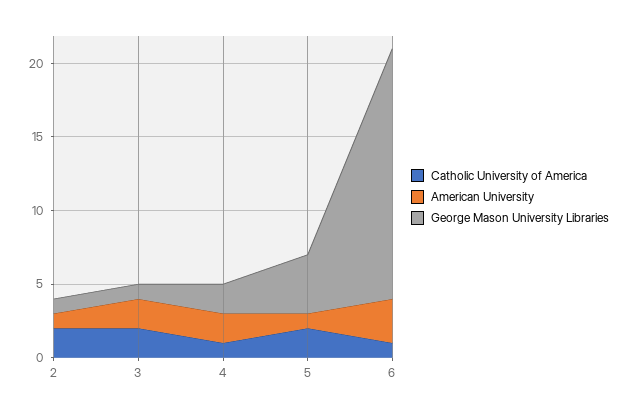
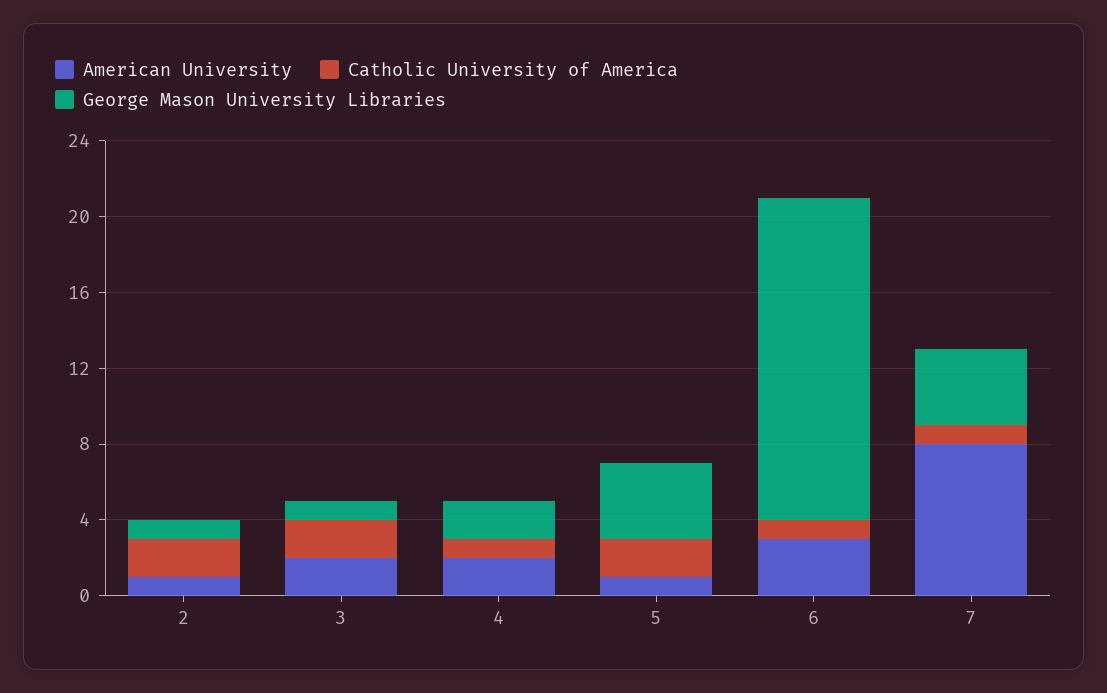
  {
    "Catholic University of America": {
      "2": 2,
      "3": 2,
      "4": 1,
      "5": 2,
-     "6": 1
+     "6": 1,
+     "7": 1
    },
    "American University": {
      "2": 1,
      "3": 2,
      "4": 2,
      "5": 1,
-     "6": 3
+     "6": 3,
+     "7": 8
    },
    "George Mason University Libraries": {
      "2": 1,
      "3": 1,
      "4": 2,
      "5": 4,
-     "6": 17
+     "6": 17,
+     "7": 4
    }
  }

